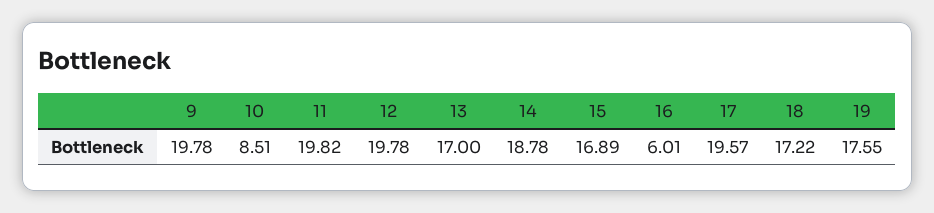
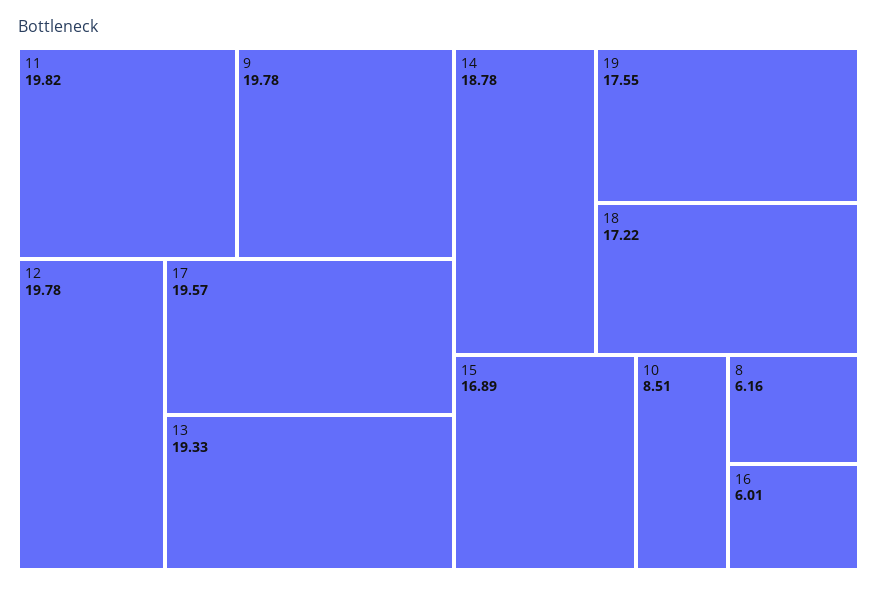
  {
    "9": 19.78,
    "10": 8.51,
    "11": 19.82,
    "12": 19.78,
-   "13": 17,
+   "13": 19.33,
    "14": 18.78,
    "15": 16.89,
    "16": 6.01,
    "17": 19.57,
    "18": 17.22,
-   "19": 17.55
+   "19": 17.55,
+   "8": 6.16
  }

